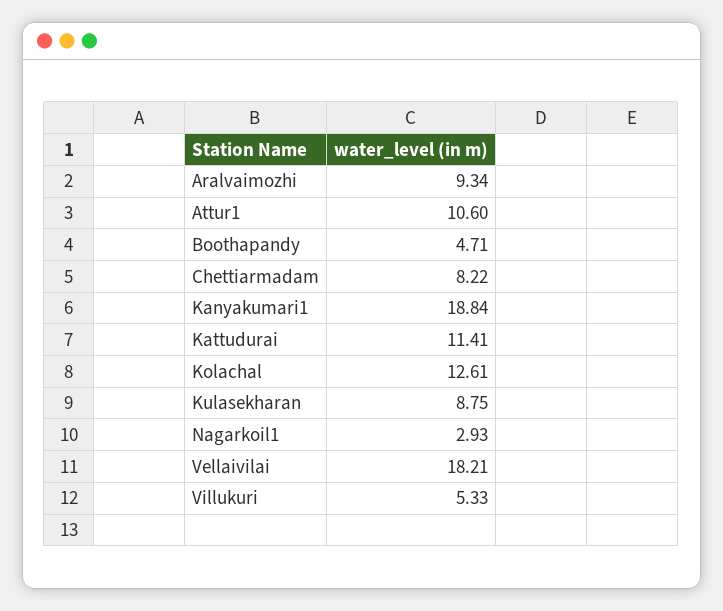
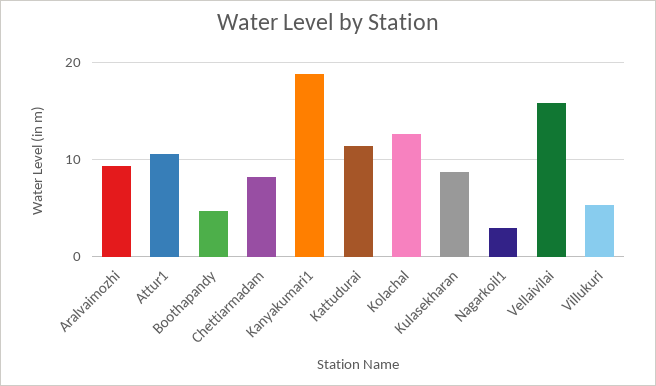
  {
    "Aralvaimozhi": 9.34,
    "Attur1": 10.6,
    "Boothapandy": 4.71,
    "Chettiarmadam": 8.22,
    "Kanyakumari1": 18.84,
    "Kattudurai": 11.41,
    "Kolachal": 12.61,
    "Kulasekharan": 8.75,
    "Nagarkoil1": 2.93,
-   "Vellaivilai": 18.21,
+   "Vellaivilai": 16,
    "Villukuri": 5.33
  }

